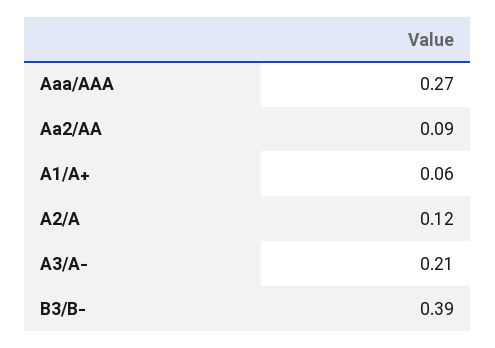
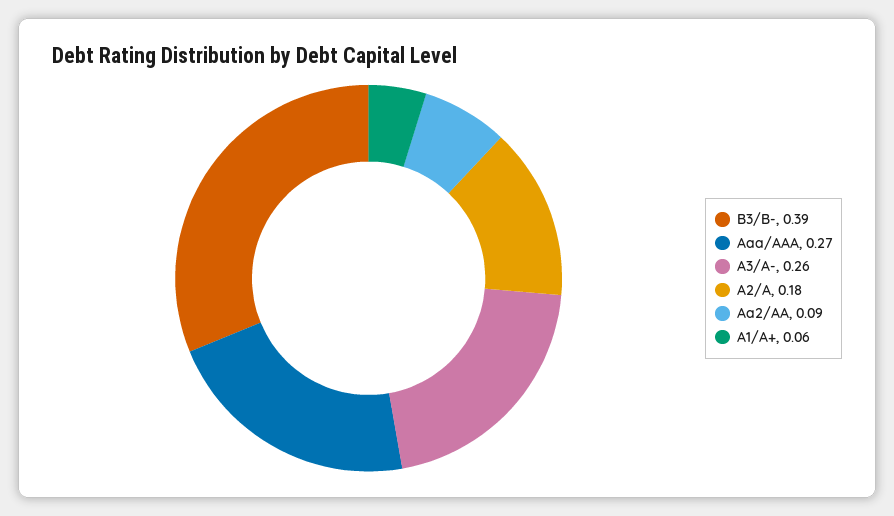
  {
    "Aaa/AAA": 0.27,
    "Aa2/AA": 0.09,
    "A1/A+": 0.06,
-   "A2/A": 0.12,
+   "A2/A": 0.18,
-   "A3/A-": 0.21,
+   "A3/A-": 0.26,
    "B3/B-": 0.39
  }

